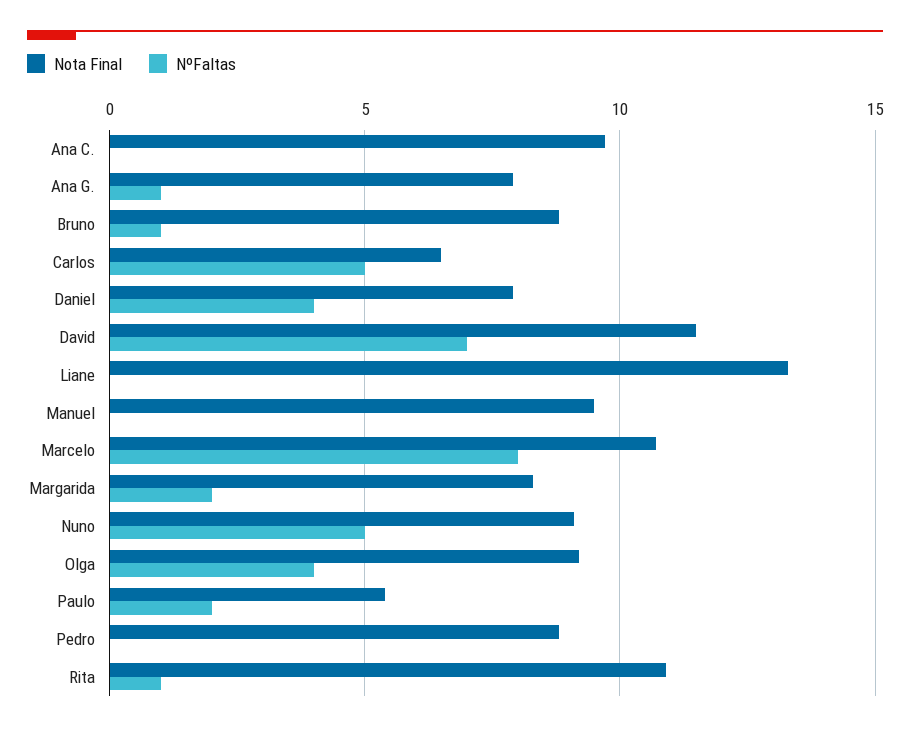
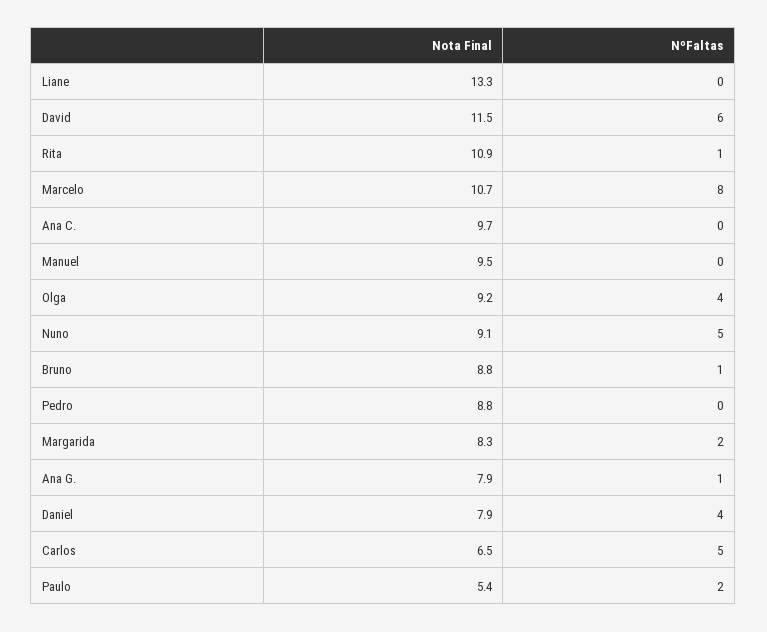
  {
    "Nota Final": {
      "Ana C.": 9.7,
      "Ana G.": 7.9,
      "Bruno": 8.8,
      "Carlos": 6.5,
      "Daniel": 7.9,
      "David": 11.5,
      "Liane": 13.3,
      "Manuel": 9.5,
      "Marcelo": 10.7,
      "Margarida": 8.3,
      "Nuno": 9.1,
      "Olga": 9.2,
      "Paulo": 5.4,
      "Pedro": 8.8,
      "Rita": 10.9
    },
    "NºFaltas": {
      "Ana C.": 0,
      "Ana G.": 1,
      "Bruno": 1,
      "Carlos": 5,
      "Daniel": 4,
-     "David": 7,
+     "David": 6,
      "Liane": 0,
      "Manuel": 0,
      "Marcelo": 8,
      "Margarida": 2,
      "Nuno": 5,
      "Olga": 4,
      "Paulo": 2,
      "Pedro": 0,
      "Rita": 1
    }
  }

